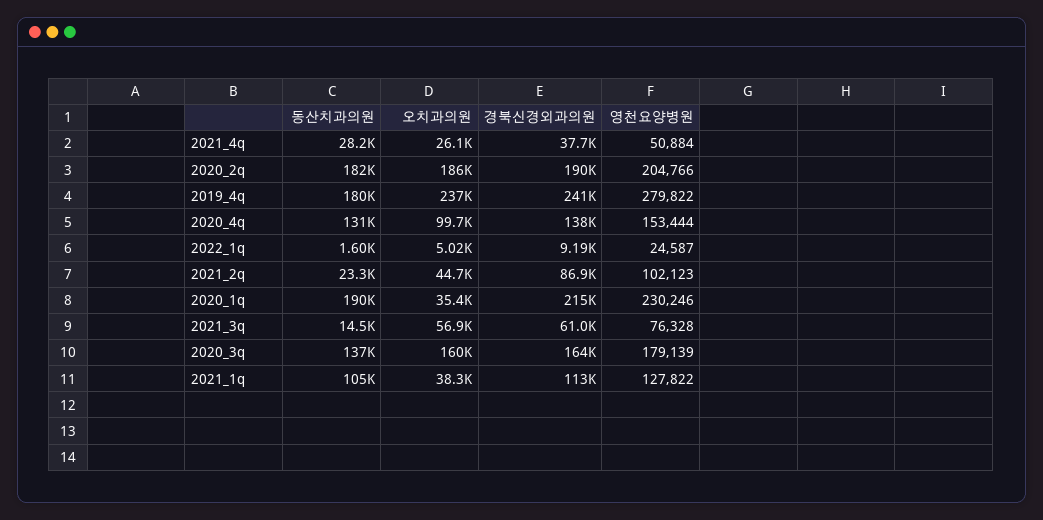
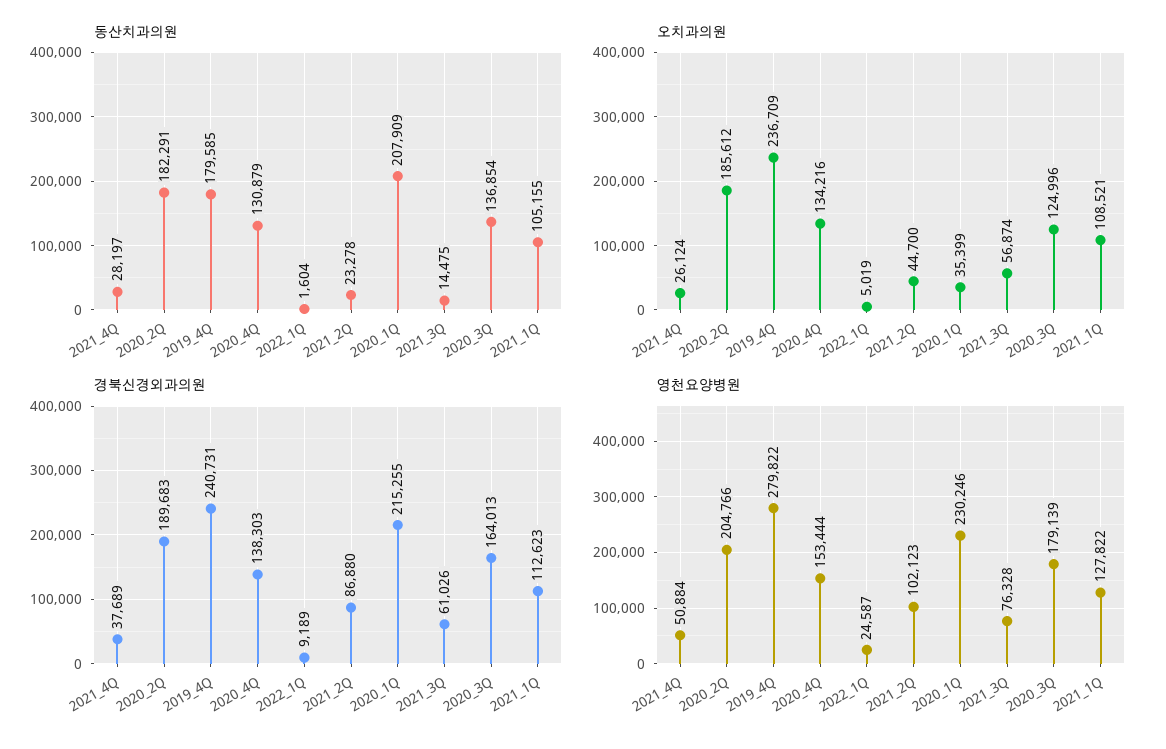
  {
    "동산치과의원": {
      "2021_4q": 28197,
      "2020_2q": 182291,
      "2019_4q": 179585,
      "2020_4q": 130879,
      "2022_1q": 1604,
      "2021_2q": 23278,
-     "2020_1q": 190000,
+     "2020_1q": 207909,
      "2021_3q": 14475,
      "2020_3q": 136854,
      "2021_1q": 105155
    },
    "오치과의원": {
      "2021_4q": 26124,
      "2020_2q": 185612,
      "2019_4q": 236709,
-     "2020_4q": 99700,
+     "2020_4q": 134216,
      "2022_1q": 5019,
      "2021_2q": 44700,
      "2020_1q": 35399,
      "2021_3q": 56874,
-     "2020_3q": 160000,
+     "2020_3q": 124996,
-     "2021_1q": 38300
+     "2021_1q": 108521
    },
    "경북신경외과의원": {
      "2021_4q": 37689,
      "2020_2q": 189683,
      "2019_4q": 240731,
      "2020_4q": 138303,
      "2022_1q": 9189,
      "2021_2q": 86880,
      "2020_1q": 215255,
      "2021_3q": 61026,
      "2020_3q": 164013,
      "2021_1q": 112623
    },
    "영천요양병원": {
      "2021_4q": 50884,
      "2020_2q": 204766,
      "2019_4q": 279822,
      "2020_4q": 153444,
      "2022_1q": 24587,
      "2021_2q": 102123,
      "2020_1q": 230246,
      "2021_3q": 76328,
      "2020_3q": 179139,
      "2021_1q": 127822
    }
  }

